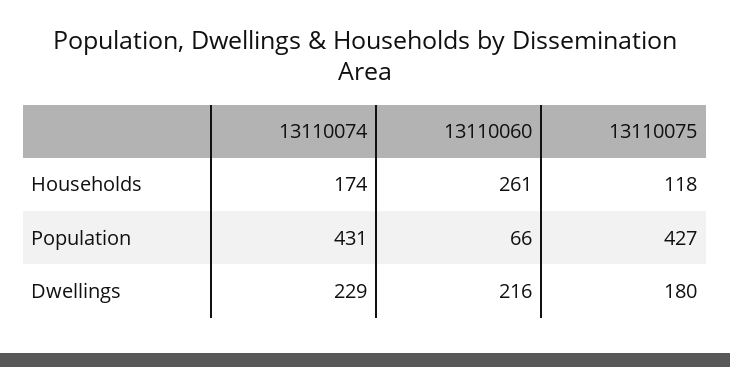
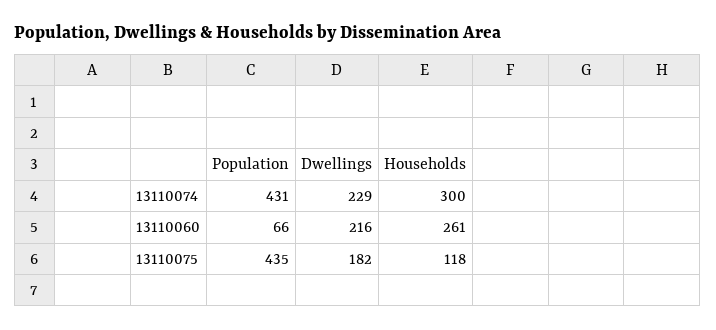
  {
    "13110074": {
-     "Households": 174,
+     "Households": 300,
      "Population": 431,
      "Dwellings": 229
    },
    "13110060": {
      "Households": 261,
      "Population": 66,
      "Dwellings": 216
    },
    "13110075": {
      "Households": 118,
-     "Population": 427,
+     "Population": 435,
-     "Dwellings": 180
+     "Dwellings": 182
    }
  }

